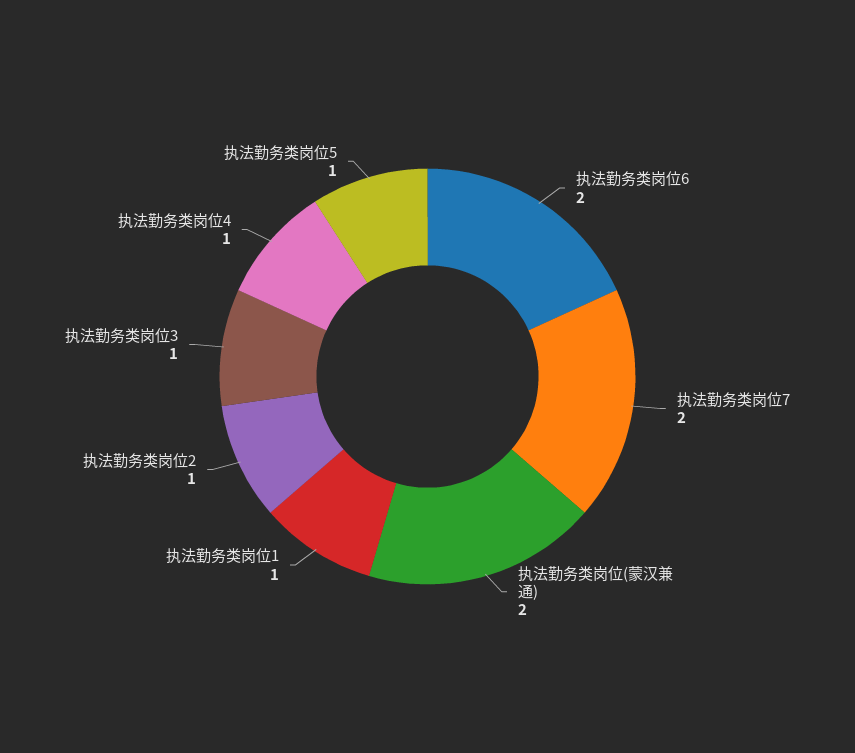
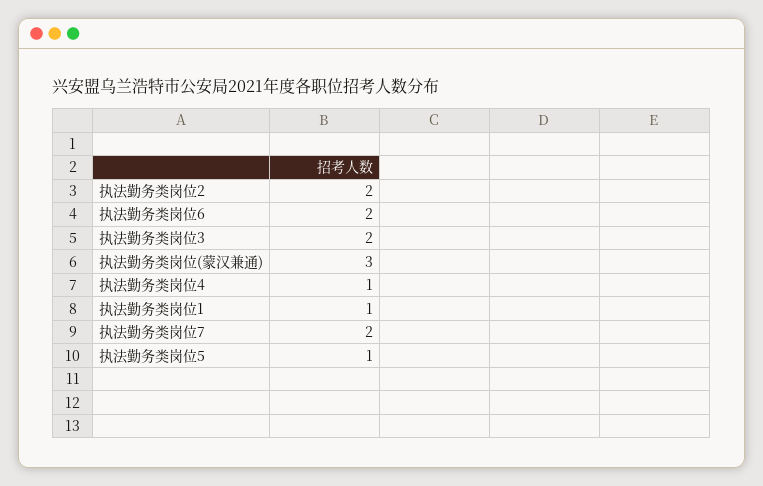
  {
    "执法勤务类岗位6": 2,
    "执法勤务类岗位7": 2,
-   "执法勤务类岗位(蒙汉兼通)": 2,
+   "执法勤务类岗位(蒙汉兼通)": 3,
    "执法勤务类岗位1": 1,
-   "执法勤务类岗位2": 1,
+   "执法勤务类岗位2": 2,
-   "执法勤务类岗位3": 1,
+   "执法勤务类岗位3": 2,
    "执法勤务类岗位4": 1,
    "执法勤务类岗位5": 1
  }

